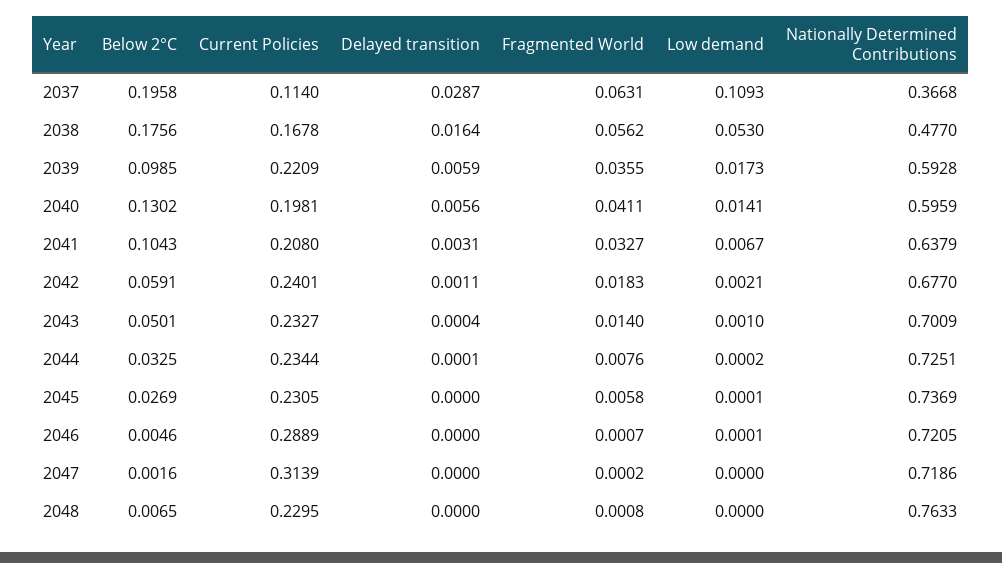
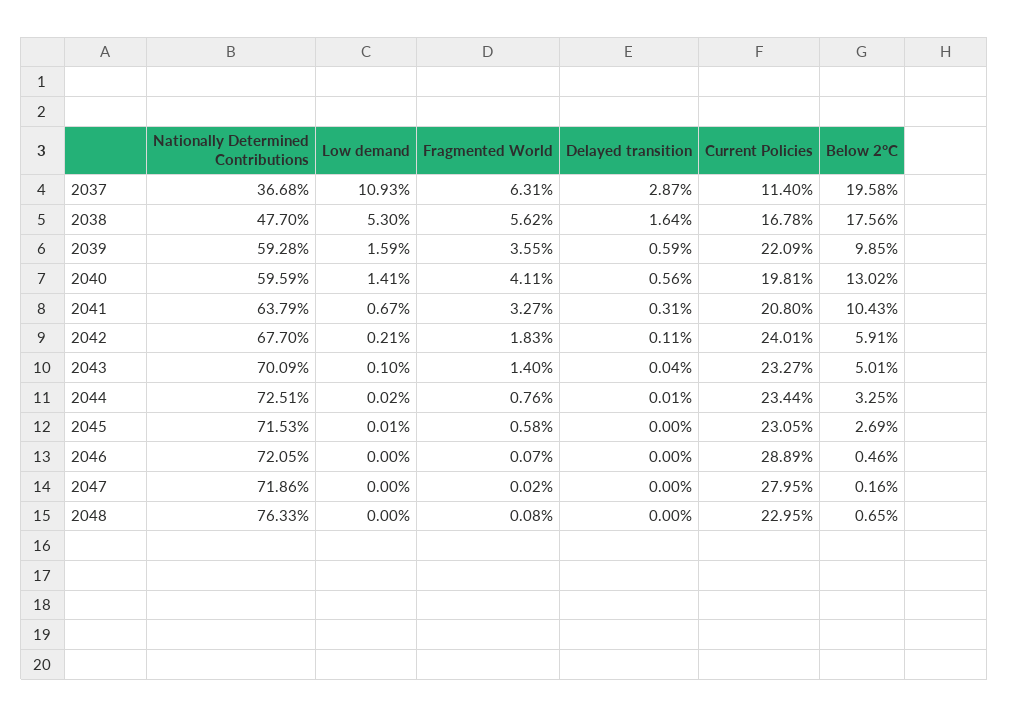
  {
    "Below 2°C": {
      "2037": 0.1958,
      "2038": 0.1756,
      "2039": 0.0985,
      "2040": 0.1302,
      "2041": 0.1043,
      "2042": 0.0591,
      "2043": 0.0501,
      "2044": 0.0325,
      "2045": 0.0269,
      "2046": 0.0046,
      "2047": 0.0016,
      "2048": 0.0065
    },
    "Current Policies": {
      "2037": 0.114,
      "2038": 0.1678,
      "2039": 0.2209,
      "2040": 0.1981,
      "2041": 0.208,
      "2042": 0.2401,
      "2043": 0.2327,
      "2044": 0.2344,
      "2045": 0.2305,
      "2046": 0.2889,
-     "2047": 0.3139,
+     "2047": 0.2795,
      "2048": 0.2295
    },
    "Delayed transition": {
      "2037": 0.0287,
      "2038": 0.0164,
      "2039": 0.0059,
      "2040": 0.0056,
      "2041": 0.0031,
      "2042": 0.0011,
      "2043": 0.0004,
      "2044": 0.0001,
      "2045": 0,
      "2046": 0,
      "2047": 0,
      "2048": 0
    },
    "Fragmented World": {
      "2037": 0.0631,
      "2038": 0.0562,
      "2039": 0.0355,
      "2040": 0.0411,
      "2041": 0.0327,
      "2042": 0.0183,
      "2043": 0.014,
      "2044": 0.0076,
      "2045": 0.0058,
      "2046": 0.0007,
      "2047": 0.0002,
      "2048": 0.0008
    },
    "Low demand": {
      "2037": 0.1093,
      "2038": 0.053,
-     "2039": 0.0173,
+     "2039": 0.0159,
      "2040": 0.0141,
      "2041": 0.0067,
      "2042": 0.0021,
      "2043": 0.001,
      "2044": 0.0002,
      "2045": 0.0001,
-     "2046": 0.0001,
+     "2046": 0,
      "2047": 0,
      "2048": 0
    },
    "Nationally Determined Contributions": {
      "2037": 0.3668,
      "2038": 0.477,
      "2039": 0.5928,
      "2040": 0.5959,
      "2041": 0.6379,
      "2042": 0.677,
      "2043": 0.7009,
      "2044": 0.7251,
-     "2045": 0.7369,
+     "2045": 0.7153,
      "2046": 0.7205,
      "2047": 0.7186,
      "2048": 0.7633
    }
  }

